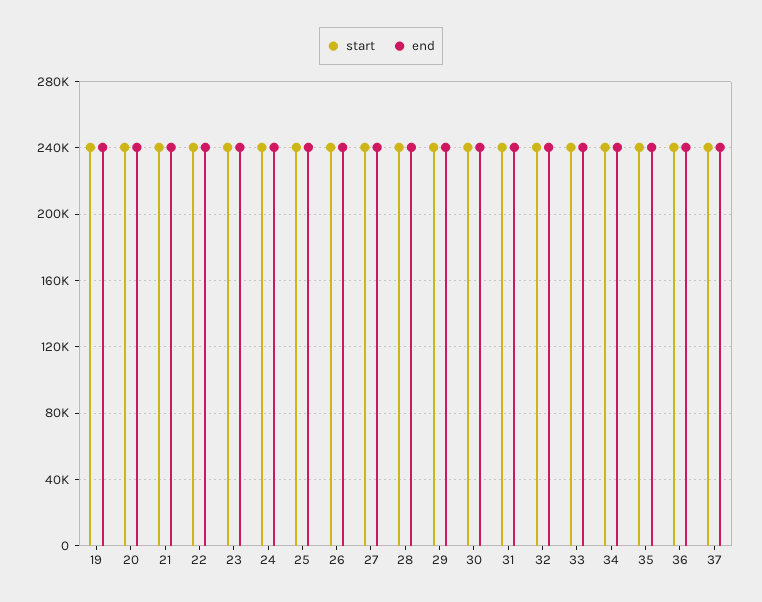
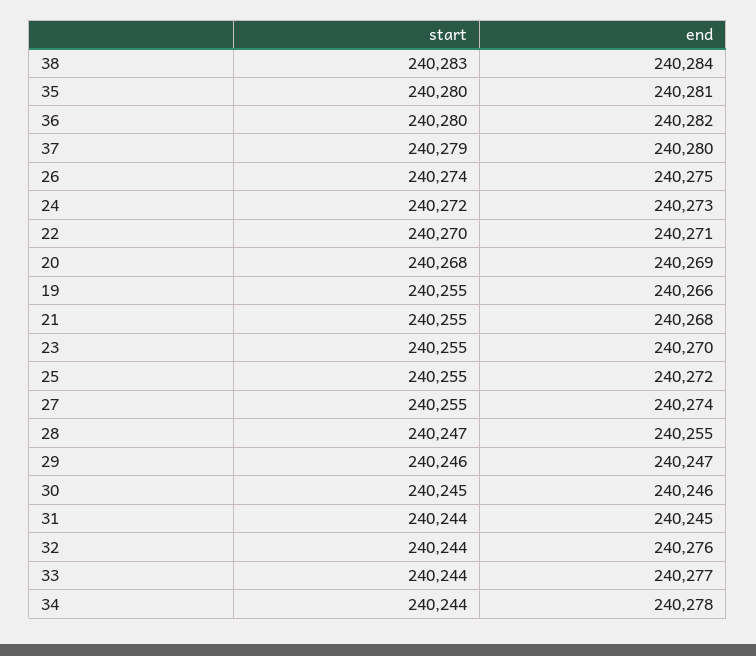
  {
    "start": {
      "19": 240255,
      "20": 240268,
      "21": 240255,
      "22": 240270,
      "23": 240255,
      "24": 240272,
      "25": 240255,
      "26": 240274,
      "27": 240255,
      "28": 240247,
      "29": 240246,
      "30": 240245,
      "31": 240244,
      "32": 240244,
      "33": 240244,
      "34": 240244,
      "35": 240280,
      "36": 240280,
-     "37": 240279
+     "37": 240279,
+     "38": 240283
    },
    "end": {
      "19": 240266,
      "20": 240269,
      "21": 240268,
      "22": 240271,
      "23": 240270,
      "24": 240273,
      "25": 240272,
      "26": 240275,
      "27": 240274,
      "28": 240255,
      "29": 240247,
      "30": 240246,
      "31": 240245,
      "32": 240276,
      "33": 240277,
      "34": 240278,
      "35": 240281,
      "36": 240282,
-     "37": 240280
+     "37": 240280,
+     "38": 240284
    }
  }

